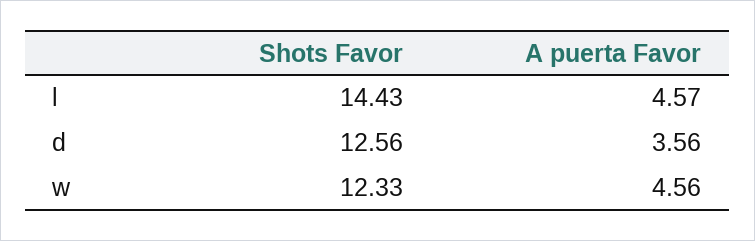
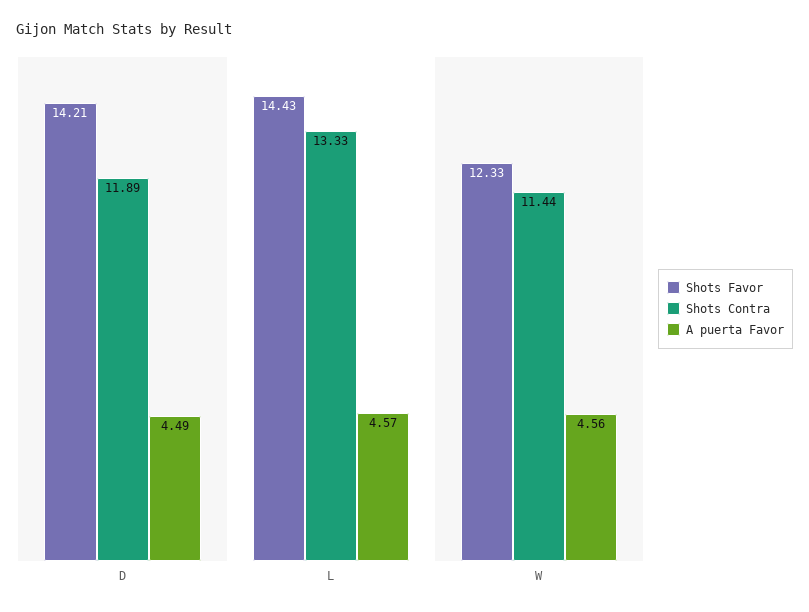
  {
    "Shots Favor": {
      "l": 14.43,
-     "d": 12.56,
+     "d": 14.21,
      "w": 12.33
    },
    "A puerta Favor": {
      "l": 4.57,
-     "d": 3.56,
+     "d": 4.49,
      "w": 4.56
-   }
+   },
+   "Shots Contra": {
+     "d": 11.89,
+     "l": 13.33,
+     "w": 11.44
+   }
  }

